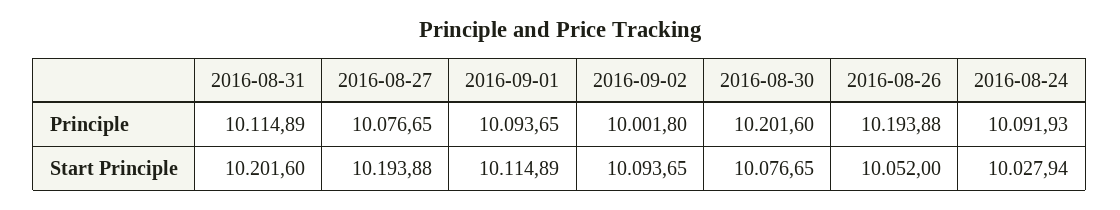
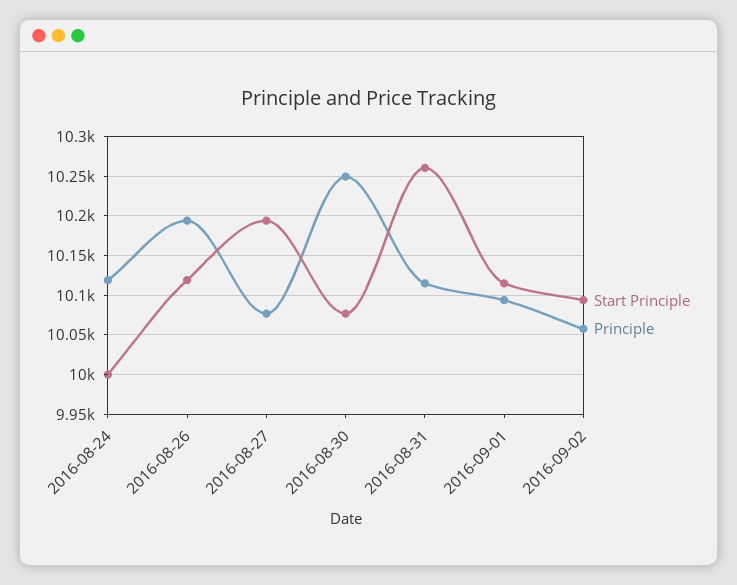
  {
    "Principle": {
      "2016-08-31": 10114.89,
      "2016-08-27": 10076.65,
      "2016-09-01": 10093.65,
-     "2016-09-02": 10001.8,
+     "2016-09-02": 10060,
-     "2016-08-30": 10201.6,
+     "2016-08-30": 10250,
      "2016-08-26": 10193.88,
-     "2016-08-24": 10091.93
+     "2016-08-24": 10120
    },
    "Start Principle": {
-     "2016-08-31": 10201.6,
+     "2016-08-31": 10260,
      "2016-08-27": 10193.88,
      "2016-09-01": 10114.89,
      "2016-09-02": 10093.65,
      "2016-08-30": 10076.65,
-     "2016-08-26": 10052,
+     "2016-08-26": 10120,
-     "2016-08-24": 10027.94
+     "2016-08-24": 10000
    }
  }

